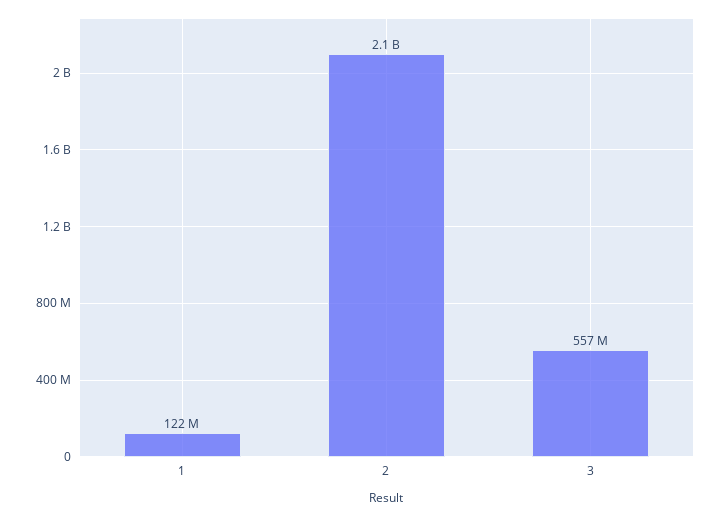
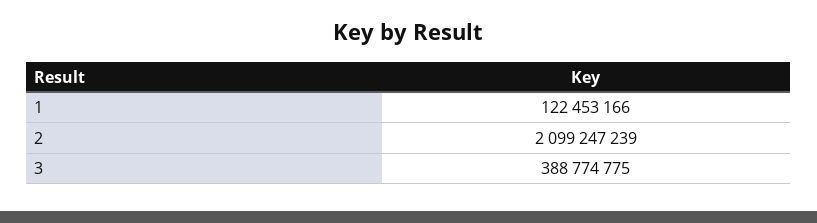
  {
    "1": 122453166,
    "2": 2099247239,
-   "3": 557000000
+   "3": 388774775
  }

